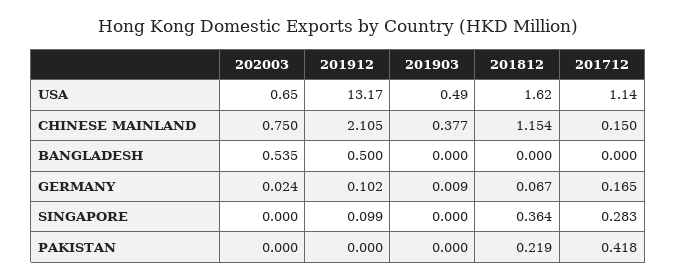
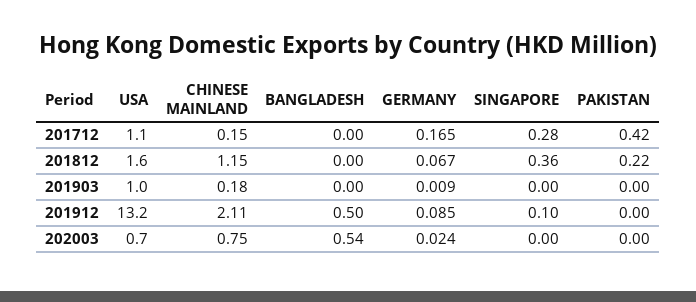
  {
    "202003": {
      "USA": 0.65,
      "CHINESE MAINLAND": 0.75,
      "BANGLADESH": 0.535,
      "GERMANY": 0.024,
      "SINGAPORE": 0,
      "PAKISTAN": 0
    },
    "201912": {
      "USA": 13.17,
      "CHINESE MAINLAND": 2.105,
      "BANGLADESH": 0.5,
-     "GERMANY": 0.102,
+     "GERMANY": 0.085,
      "SINGAPORE": 0.099,
      "PAKISTAN": 0
    },
    "201903": {
-     "USA": 0.49,
+     "USA": 1,
-     "CHINESE MAINLAND": 0.377,
+     "CHINESE MAINLAND": 0.18,
      "BANGLADESH": 0,
      "GERMANY": 0.009,
      "SINGAPORE": 0,
      "PAKISTAN": 0
    },
    "201812": {
      "USA": 1.62,
      "CHINESE MAINLAND": 1.154,
      "BANGLADESH": 0,
      "GERMANY": 0.067,
      "SINGAPORE": 0.364,
      "PAKISTAN": 0.219
    },
    "201712": {
      "USA": 1.14,
      "CHINESE MAINLAND": 0.15,
      "BANGLADESH": 0,
      "GERMANY": 0.165,
      "SINGAPORE": 0.283,
      "PAKISTAN": 0.418
    }
  }

